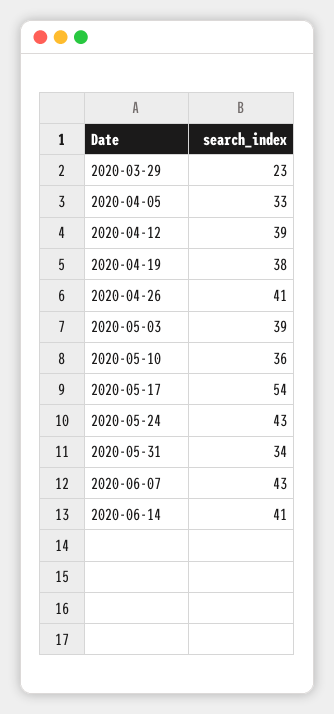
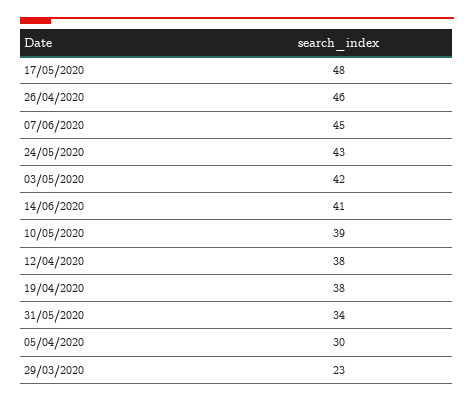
  {
    "2020-03-29": 23,
-   "2020-04-05": 33,
+   "2020-04-05": 30,
-   "2020-04-12": 39,
+   "2020-04-12": 38,
    "2020-04-19": 38,
-   "2020-04-26": 41,
+   "2020-04-26": 46,
-   "2020-05-03": 39,
+   "2020-05-03": 42,
-   "2020-05-10": 36,
+   "2020-05-10": 39,
-   "2020-05-17": 54,
+   "2020-05-17": 48,
    "2020-05-24": 43,
    "2020-05-31": 34,
-   "2020-06-07": 43,
+   "2020-06-07": 45,
    "2020-06-14": 41
  }

